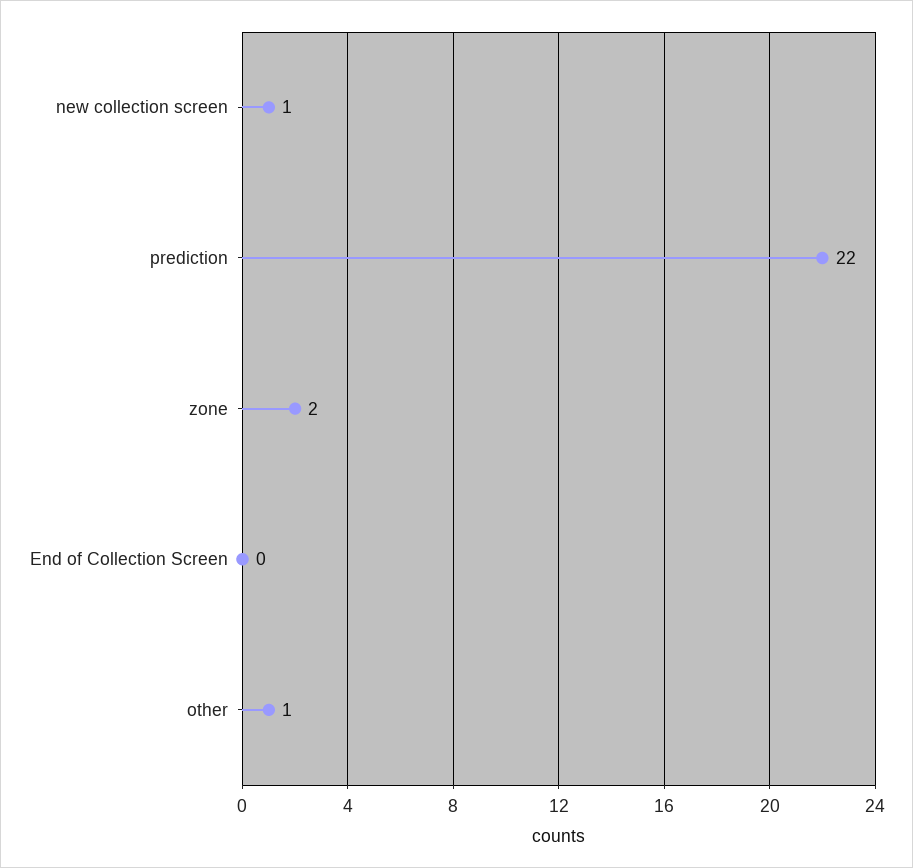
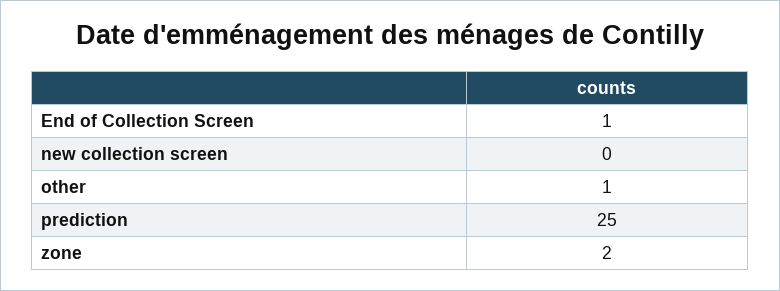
  {
-   "new collection screen": 1,
+   "new collection screen": 0,
-   "prediction": 22,
+   "prediction": 25,
    "zone": 2,
-   "End of Collection Screen": 0,
+   "End of Collection Screen": 1,
    "other": 1
  }

